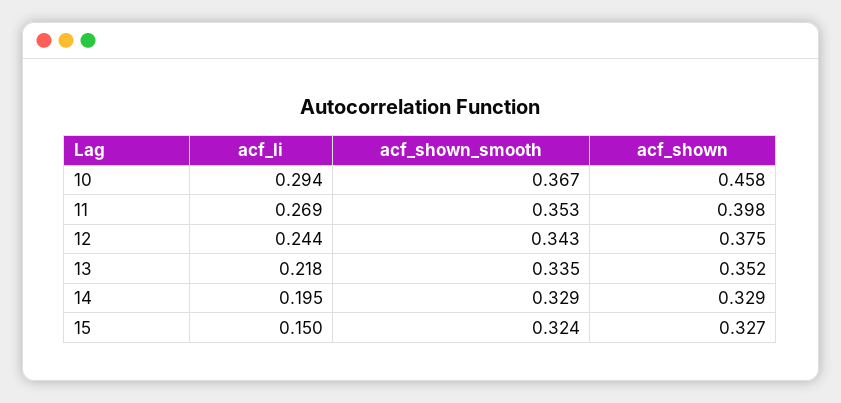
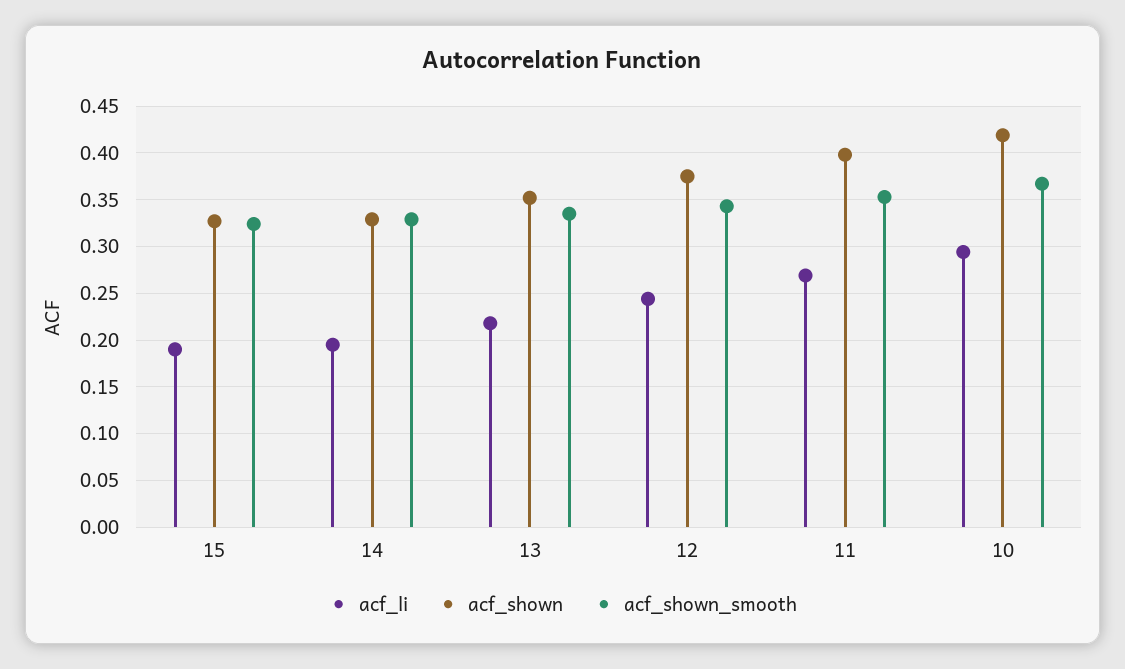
  {
    "acf_li": {
      "10": 0.294,
      "11": 0.269,
      "12": 0.244,
      "13": 0.218,
      "14": 0.195,
-     "15": 0.15
+     "15": 0.19
    },
    "acf_shown_smooth": {
      "10": 0.367,
      "11": 0.353,
      "12": 0.343,
      "13": 0.335,
      "14": 0.329,
      "15": 0.324
    },
    "acf_shown": {
-     "10": 0.458,
+     "10": 0.42,
      "11": 0.398,
      "12": 0.375,
      "13": 0.352,
      "14": 0.329,
      "15": 0.327
    }
  }

